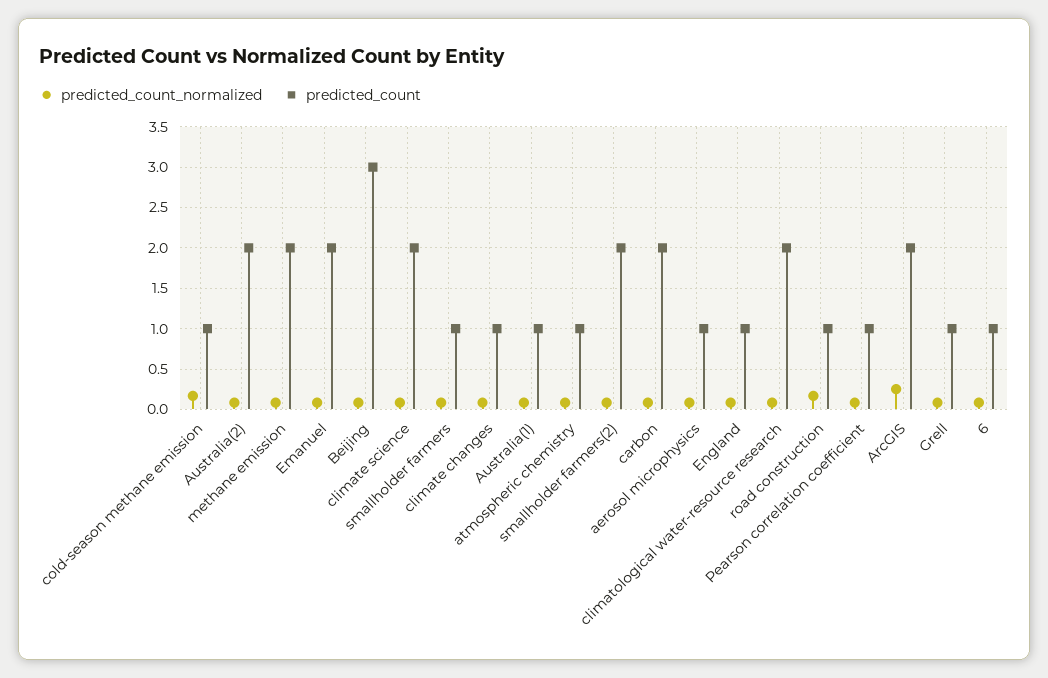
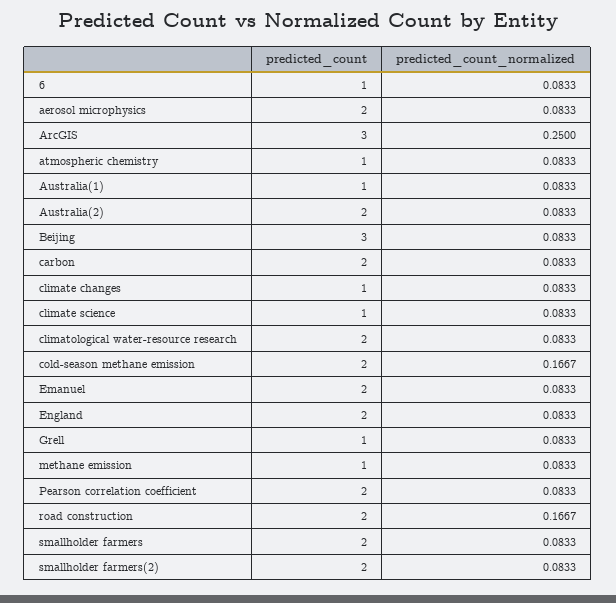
  {
    "predicted_count_normalized": {
      "cold-season methane emission": 0.1667,
      "Australia(2)": 0.0833,
      "methane emission": 0.0833,
      "Emanuel": 0.0833,
      "Beijing": 0.0833,
      "climate science": 0.0833,
      "smallholder farmers": 0.0833,
      "climate changes": 0.0833,
      "Australia(1)": 0.0833,
      "atmospheric chemistry": 0.0833,
      "smallholder farmers(2)": 0.0833,
      "carbon": 0.0833,
      "aerosol microphysics": 0.0833,
      "England": 0.0833,
      "climatological water-resource research": 0.0833,
      "road construction": 0.1667,
      "Pearson correlation coefficient": 0.0833,
      "ArcGIS": 0.25,
      "Grell": 0.0833,
      "6": 0.0833
    },
    "predicted_count": {
-     "cold-season methane emission": 1,
+     "cold-season methane emission": 2,
      "Australia(2)": 2,
-     "methane emission": 2,
+     "methane emission": 1,
      "Emanuel": 2,
      "Beijing": 3,
-     "climate science": 2,
+     "climate science": 1,
-     "smallholder farmers": 1,
+     "smallholder farmers": 2,
      "climate changes": 1,
      "Australia(1)": 1,
      "atmospheric chemistry": 1,
      "smallholder farmers(2)": 2,
      "carbon": 2,
-     "aerosol microphysics": 1,
+     "aerosol microphysics": 2,
-     "England": 1,
+     "England": 2,
      "climatological water-resource research": 2,
-     "road construction": 1,
+     "road construction": 2,
-     "Pearson correlation coefficient": 1,
+     "Pearson correlation coefficient": 2,
-     "ArcGIS": 2,
+     "ArcGIS": 3,
      "Grell": 1,
      "6": 1
    }
  }

